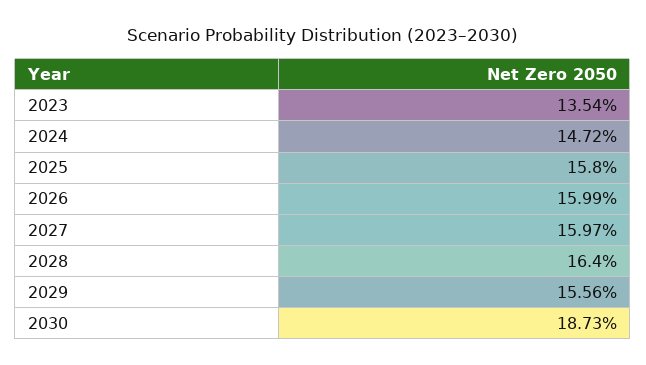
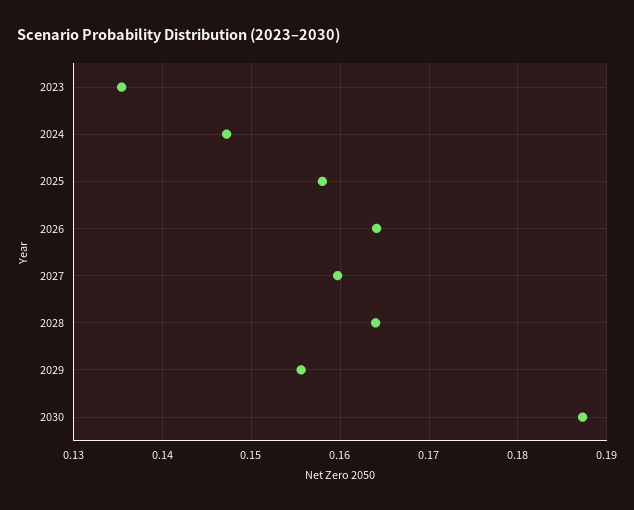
  {
    "2023": 0.1354,
    "2024": 0.1472,
    "2025": 0.158,
-   "2026": 0.1599,
+   "2026": 0.164,
    "2027": 0.1597,
    "2028": 0.164,
    "2029": 0.1556,
    "2030": 0.1873
  }

